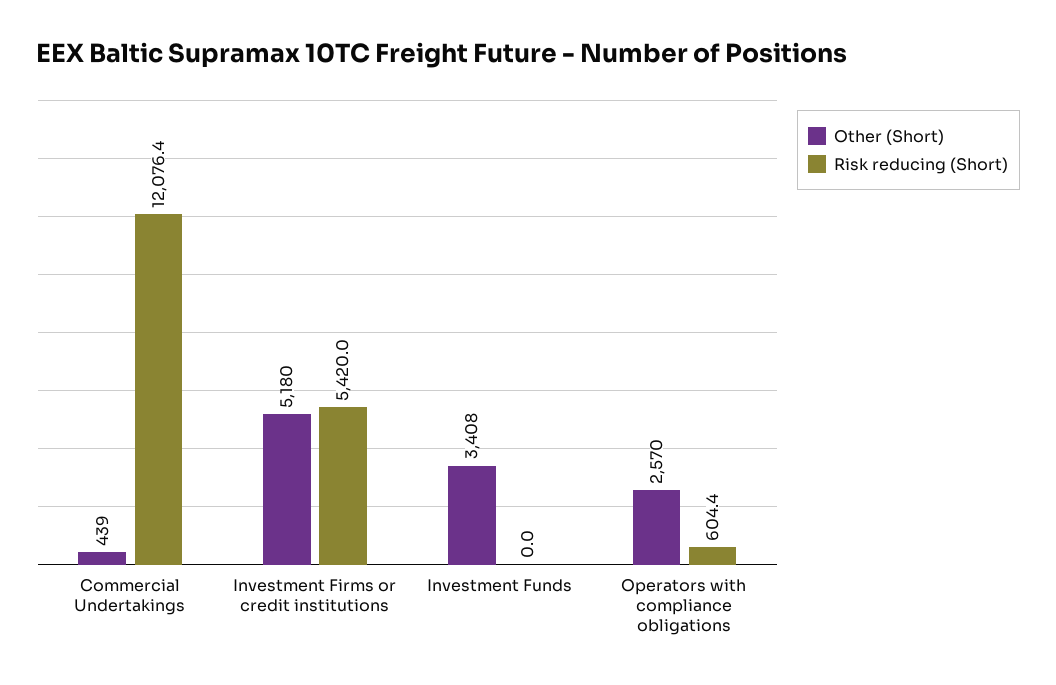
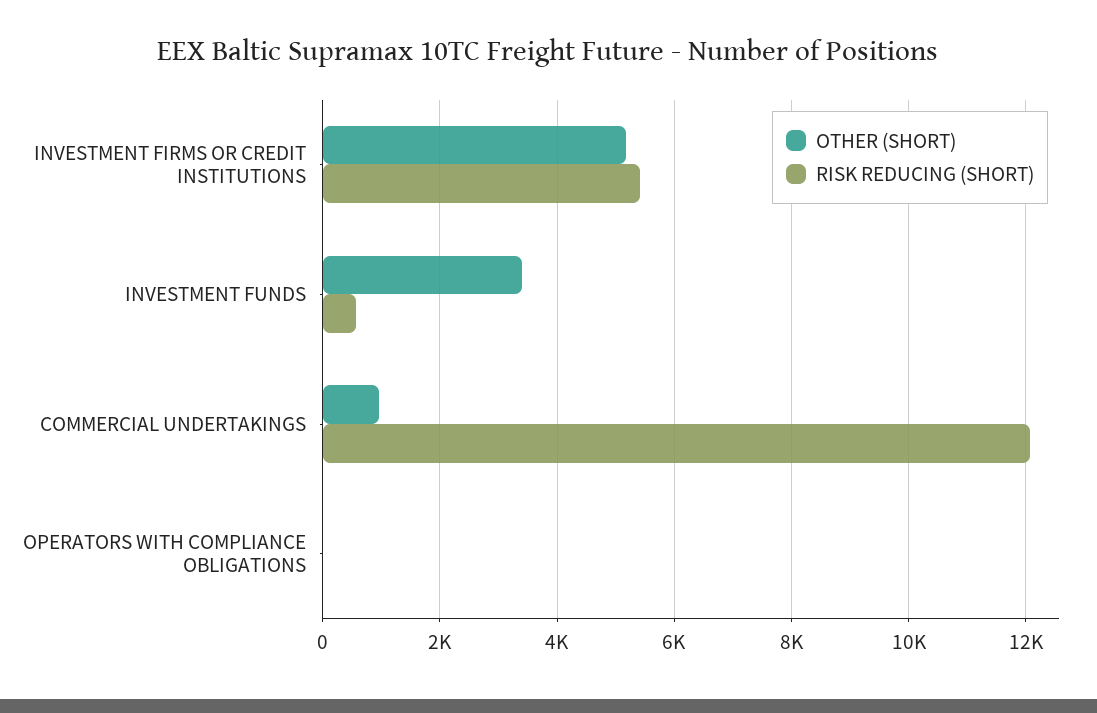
  {
    "Other (Short)": {
-     "Commercial Undertakings": 439,
+     "Commercial Undertakings": 1000,
      "Investment Firms or credit institutions": 5180,
      "Investment Funds": 3408,
-     "Operators with compliance obligations": 2570
+     "Operators with compliance obligations": 0
    },
    "Risk reducing (Short)": {
      "Commercial Undertakings": 12076.4,
      "Investment Firms or credit institutions": 5420,
-     "Investment Funds": 0,
+     "Investment Funds": 600,
-     "Operators with compliance obligations": 604.4
+     "Operators with compliance obligations": 0
    }
  }

